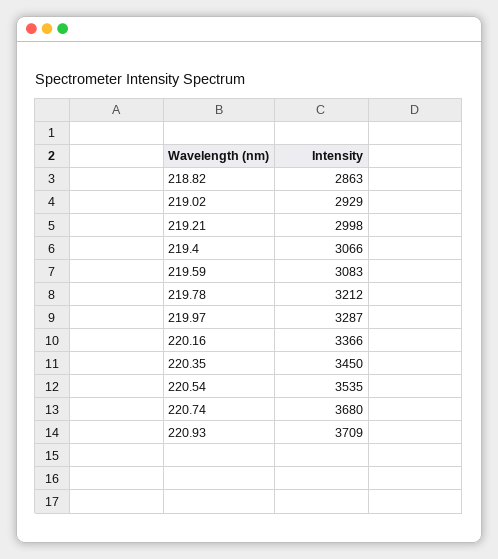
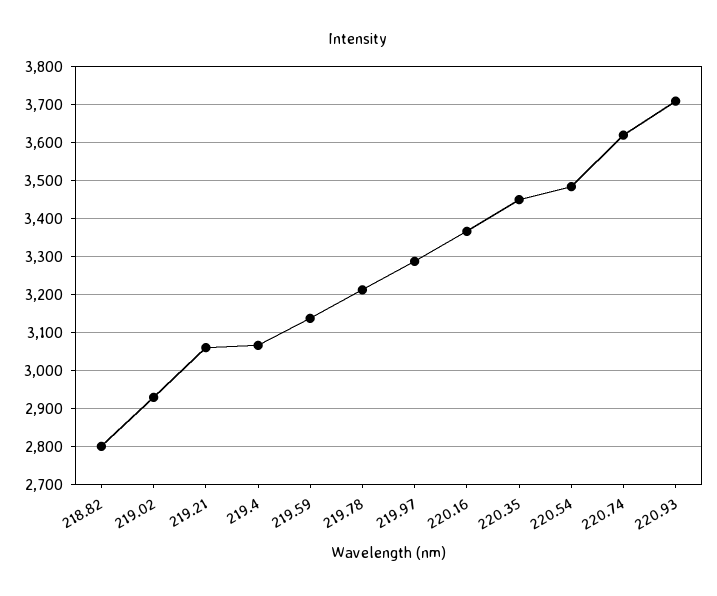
  {
-   "218.82": 2863,
+   "218.82": 2800,
    "219.02": 2929,
-   "219.21": 2998,
+   "219.21": 3060,
    "219.4": 3066,
-   "219.59": 3083,
+   "219.59": 3140,
    "219.78": 3212,
    "219.97": 3287,
    "220.16": 3366,
    "220.35": 3450,
-   "220.54": 3535,
+   "220.54": 3480,
-   "220.74": 3680,
+   "220.74": 3620,
    "220.93": 3709
  }

